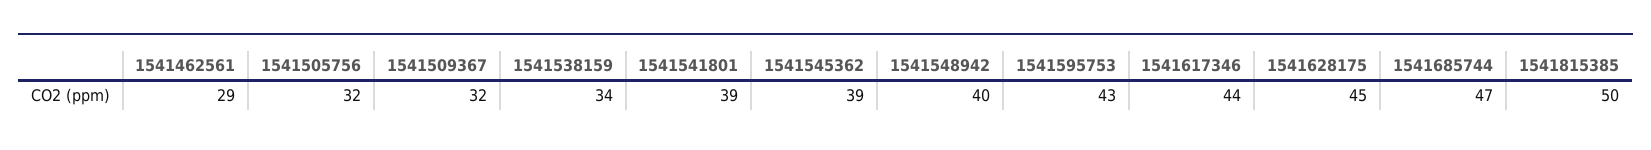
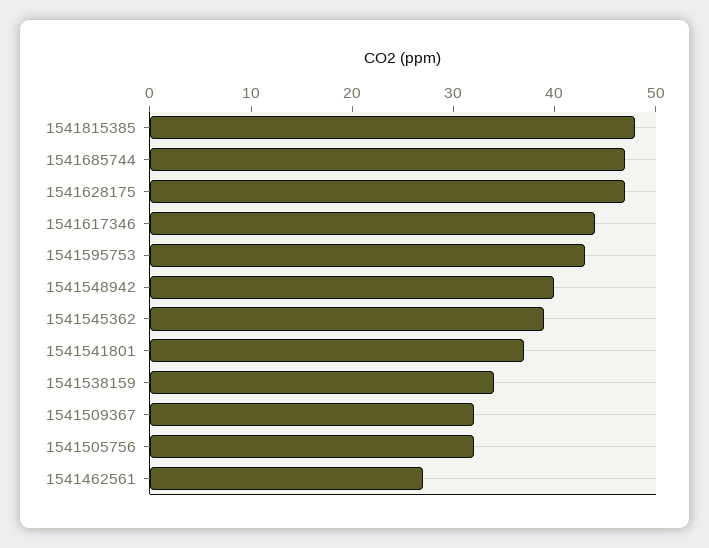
  {
-   "1541462561": 29,
+   "1541462561": 27,
    "1541505756": 32,
    "1541509367": 32,
    "1541538159": 34,
-   "1541541801": 39,
+   "1541541801": 37,
    "1541545362": 39,
    "1541548942": 40,
    "1541595753": 43,
    "1541617346": 44,
-   "1541628175": 45,
+   "1541628175": 47,
    "1541685744": 47,
-   "1541815385": 50
+   "1541815385": 48
  }

